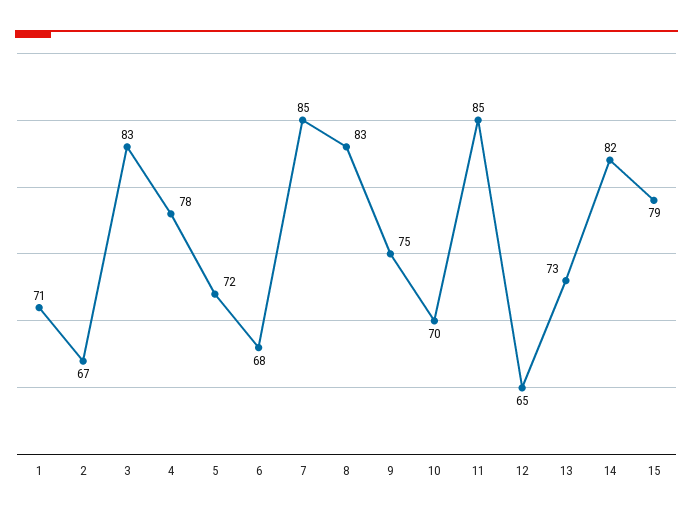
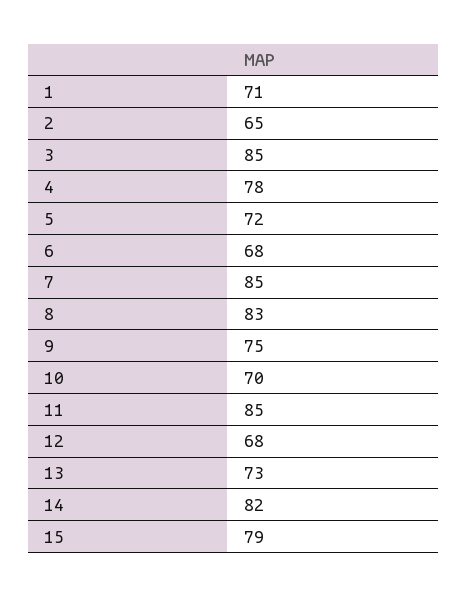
  {
    "1": 71,
-   "2": 67,
+   "2": 65,
-   "3": 83,
+   "3": 85,
    "4": 78,
    "5": 72,
    "6": 68,
    "7": 85,
    "8": 83,
    "9": 75,
    "10": 70,
    "11": 85,
-   "12": 65,
+   "12": 68,
    "13": 73,
    "14": 82,
    "15": 79
  }

